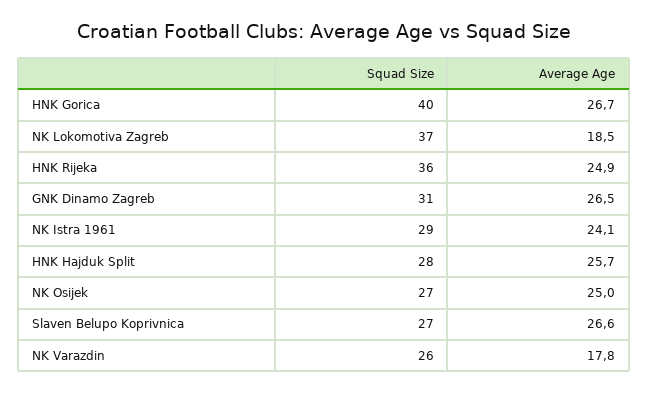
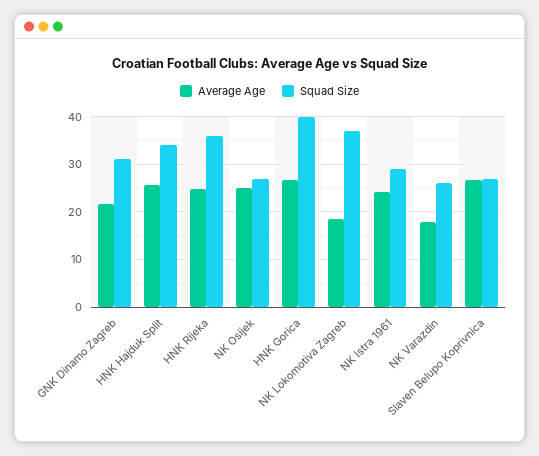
  {
    "Squad Size": {
      "HNK Gorica": 40,
      "NK Lokomotiva Zagreb": 37,
      "HNK Rijeka": 36,
      "GNK Dinamo Zagreb": 31,
      "NK Istra 1961": 29,
-     "HNK Hajduk Split": 28,
+     "HNK Hajduk Split": 34,
      "NK Osijek": 27,
      "Slaven Belupo Koprivnica": 27,
      "NK Varazdin": 26
    },
    "Average Age": {
      "HNK Gorica": 26.7,
      "NK Lokomotiva Zagreb": 18.5,
      "HNK Rijeka": 24.9,
-     "GNK Dinamo Zagreb": 26.5,
+     "GNK Dinamo Zagreb": 22,
      "NK Istra 1961": 24.1,
      "HNK Hajduk Split": 25.7,
      "NK Osijek": 25,
      "Slaven Belupo Koprivnica": 26.6,
      "NK Varazdin": 17.8
    }
  }

